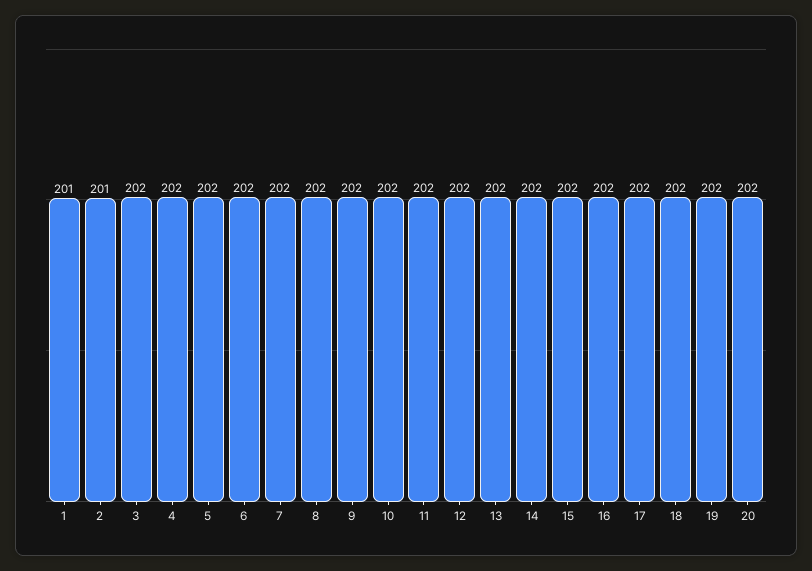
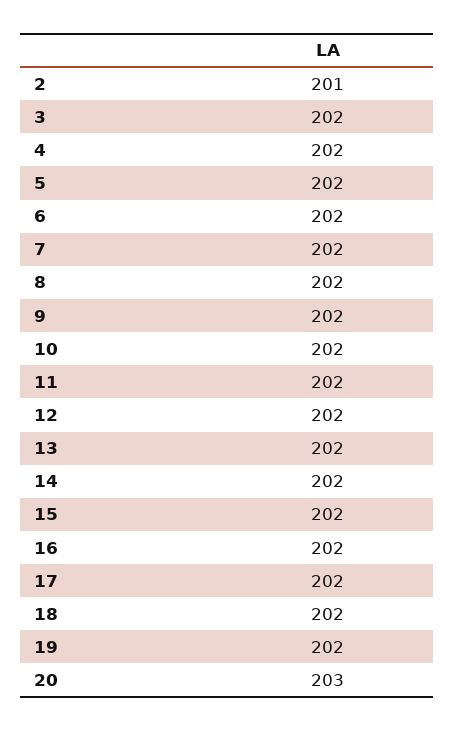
  {
-   "1": 201,
    "2": 201,
    "3": 202,
    "4": 202,
    "5": 202,
    "6": 202,
    "7": 202,
    "8": 202,
    "9": 202,
    "10": 202,
    "11": 202,
    "12": 202,
    "13": 202,
    "14": 202,
    "15": 202,
    "16": 202,
    "17": 202,
    "18": 202,
    "19": 202,
-   "20": 202
+   "20": 203
  }

